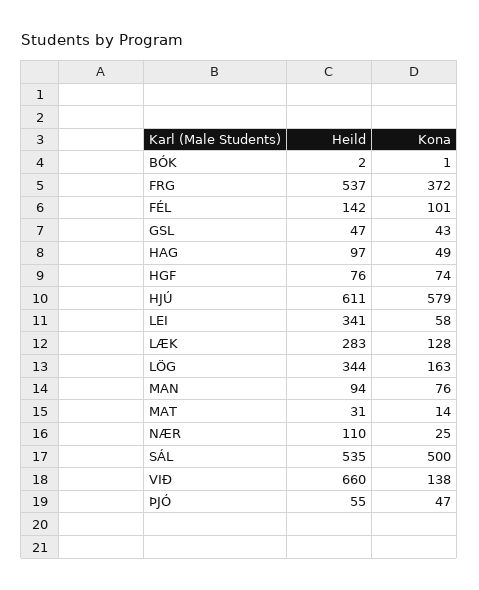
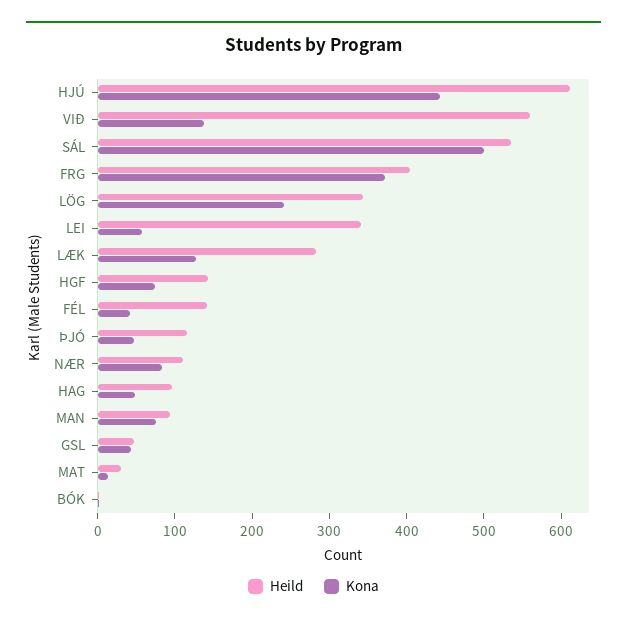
  {
    "Heild": {
      "BÓK": 2,
-     "FRG": 537,
+     "FRG": 400,
      "FÉL": 142,
      "GSL": 47,
      "HAG": 97,
-     "HGF": 76,
+     "HGF": 140,
      "HJÚ": 611,
      "LEI": 341,
      "LÆK": 283,
      "LÖG": 344,
      "MAN": 94,
      "MAT": 31,
      "NÆR": 110,
      "SÁL": 535,
-     "VIÐ": 660,
+     "VIÐ": 560,
-     "ÞJÓ": 55
+     "ÞJÓ": 120
    },
    "Kona": {
      "BÓK": 1,
      "FRG": 372,
-     "FÉL": 101,
+     "FÉL": 40,
      "GSL": 43,
      "HAG": 49,
      "HGF": 74,
-     "HJÚ": 579,
+     "HJÚ": 440,
      "LEI": 58,
      "LÆK": 128,
-     "LÖG": 163,
+     "LÖG": 240,
      "MAN": 76,
      "MAT": 14,
-     "NÆR": 25,
+     "NÆR": 80,
      "SÁL": 500,
      "VIÐ": 138,
      "ÞJÓ": 47
    }
  }

